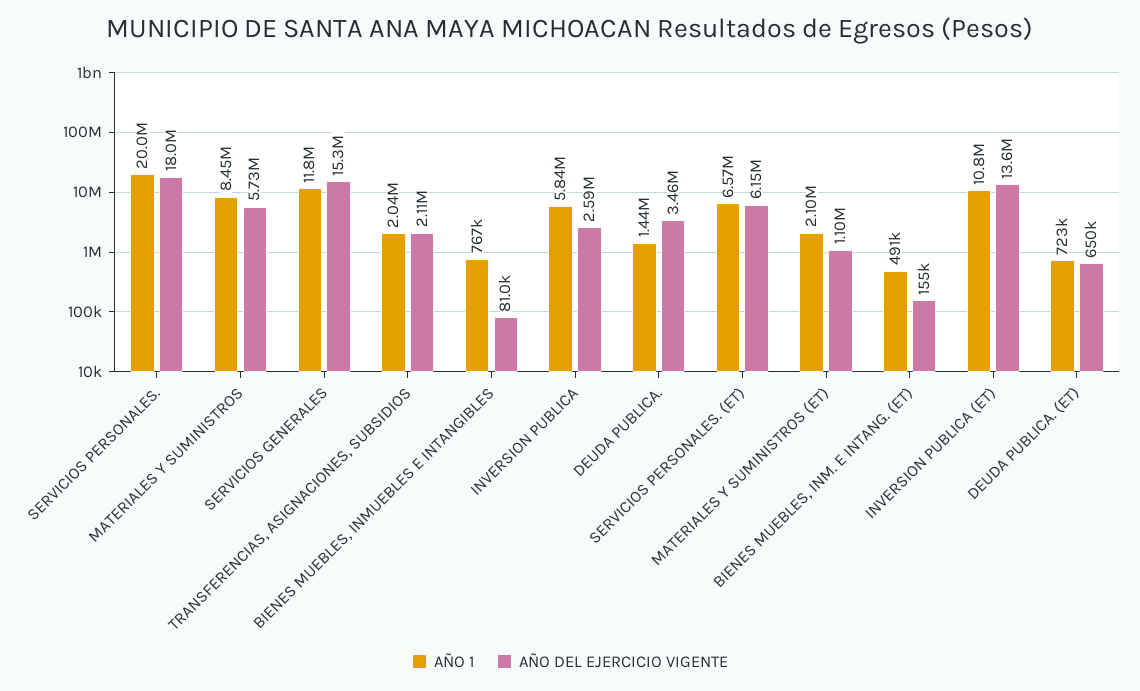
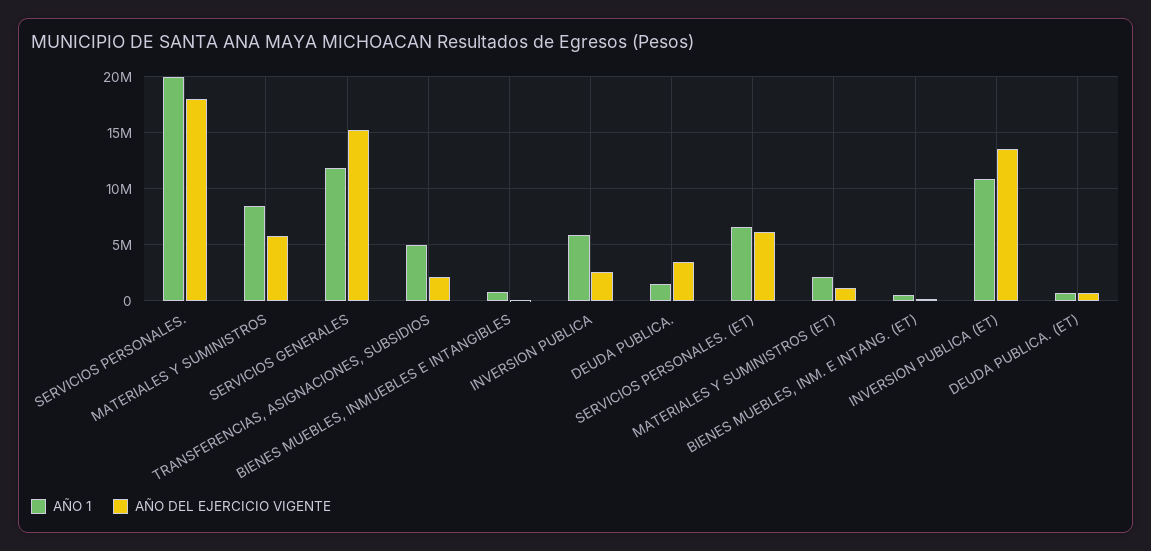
  {
    "AÑO 1": {
      "SERVICIOS PERSONALES.": 20000000,
      "MATERIALES Y SUMINISTROS": 8450000,
      "SERVICIOS GENERALES": 11800000,
-     "TRANSFERENCIAS, ASIGNACIONES, SUBSIDIOS": 2040000,
+     "TRANSFERENCIAS, ASIGNACIONES, SUBSIDIOS": 5000000,
      "BIENES MUEBLES, INMUEBLES E INTANGIBLES": 767000,
      "INVERSION PUBLICA": 5840000,
      "DEUDA PUBLICA.": 1440000,
      "SERVICIOS PERSONALES. (ET)": 6570000,
      "MATERIALES Y SUMINISTROS (ET)": 2100000,
      "BIENES MUEBLES, INM. E INTANG. (ET)": 491000,
      "INVERSION PUBLICA (ET)": 10800000,
      "DEUDA PUBLICA. (ET)": 723000
    },
    "AÑO DEL EJERCICIO VIGENTE": {
      "SERVICIOS PERSONALES.": 18000000,
      "MATERIALES Y SUMINISTROS": 5730000,
      "SERVICIOS GENERALES": 15300000,
      "TRANSFERENCIAS, ASIGNACIONES, SUBSIDIOS": 2110000,
      "BIENES MUEBLES, INMUEBLES E INTANGIBLES": 81000,
      "INVERSION PUBLICA": 2590000,
      "DEUDA PUBLICA.": 3460000,
      "SERVICIOS PERSONALES. (ET)": 6150000,
      "MATERIALES Y SUMINISTROS (ET)": 1100000,
      "BIENES MUEBLES, INM. E INTANG. (ET)": 155000,
      "INVERSION PUBLICA (ET)": 13600000,
      "DEUDA PUBLICA. (ET)": 650000
    }
  }

